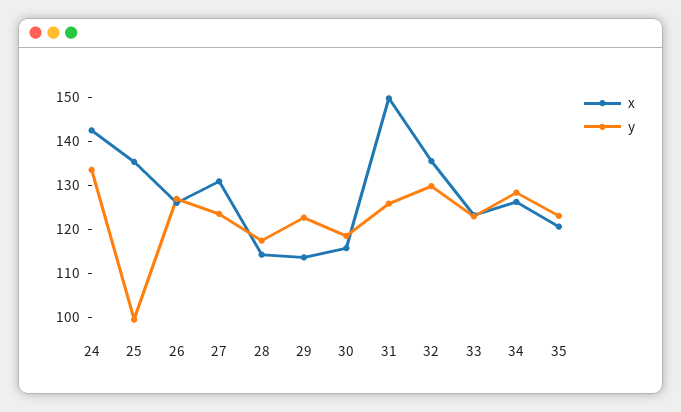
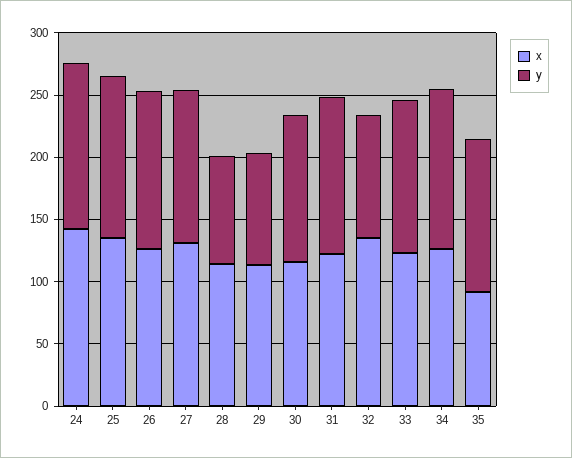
  {
    "x": {
      "24": 142,
      "25": 136,
      "26": 126,
      "27": 130,
      "28": 114,
      "29": 114,
      "30": 116,
-     "31": 150,
+     "31": 120,
      "32": 136,
      "33": 124,
      "34": 126,
-     "35": 120
+     "35": 90
    },
    "y": {
      "24": 134,
-     "25": 100,
+     "25": 130,
      "26": 126,
      "27": 124,
-     "28": 118,
+     "28": 90,
-     "29": 122,
+     "29": 90,
      "30": 118,
      "31": 126,
-     "32": 130,
+     "32": 100,
      "33": 122,
      "34": 128,
      "35": 124
    }
  }

